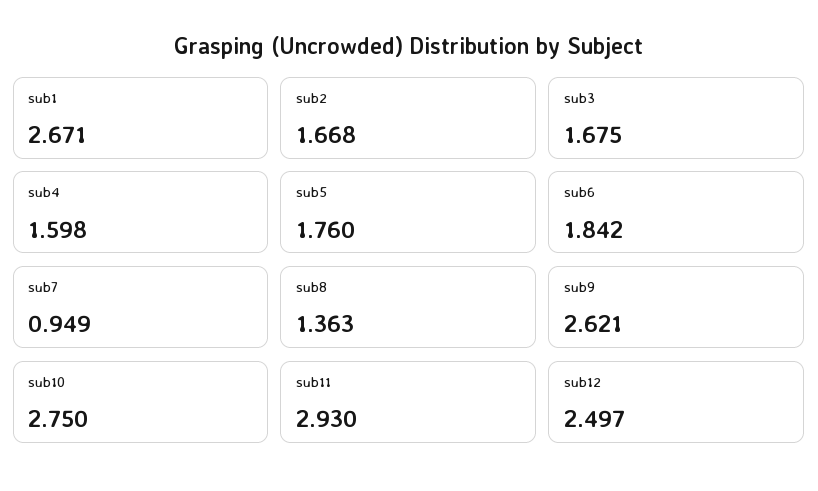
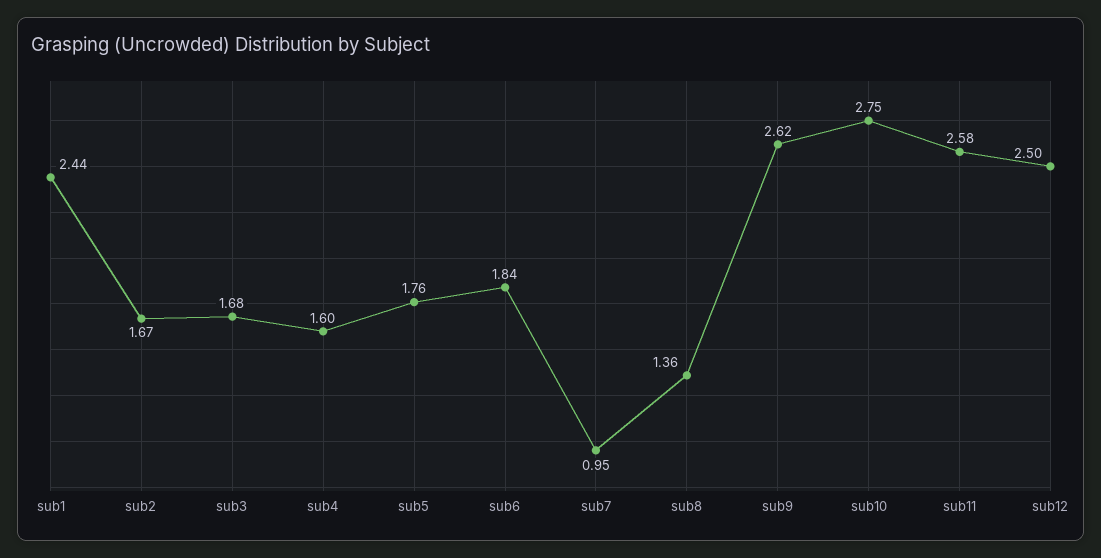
  {
-   "sub1": 2.671,
+   "sub1": 2.44,
    "sub2": 1.668,
    "sub3": 1.675,
    "sub4": 1.598,
    "sub5": 1.76,
    "sub6": 1.842,
    "sub7": 0.949,
    "sub8": 1.363,
    "sub9": 2.621,
    "sub10": 2.75,
-   "sub11": 2.93,
+   "sub11": 2.58,
    "sub12": 2.497
  }

